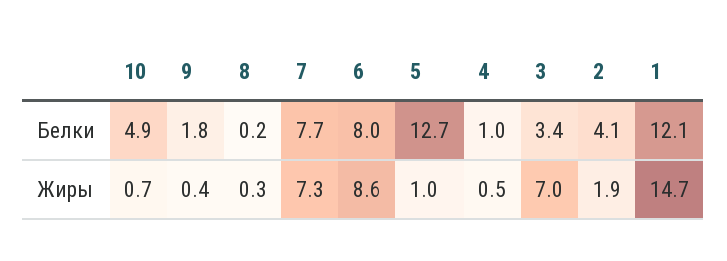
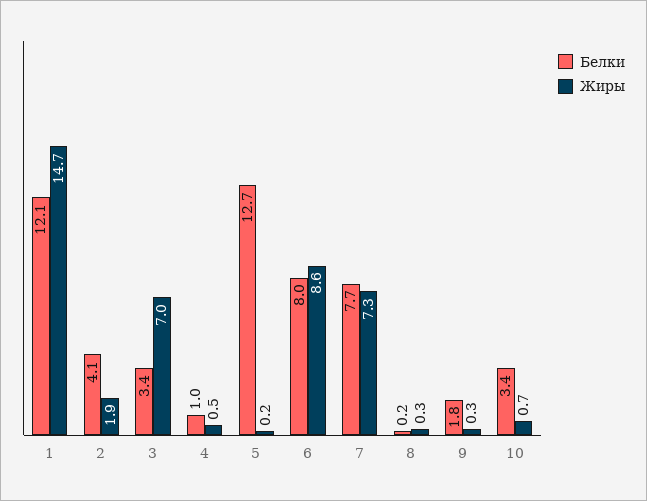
  {
    "Белки": {
-     "10": 4.9,
+     "10": 3.4,
      "9": 1.8,
      "8": 0.2,
      "7": 7.7,
      "6": 8,
      "5": 12.7,
      "4": 1,
      "3": 3.4,
      "2": 4.1,
      "1": 12.1
    },
    "Жиры": {
      "10": 0.7,
-     "9": 0.4,
+     "9": 0.3,
      "8": 0.3,
      "7": 7.3,
      "6": 8.6,
-     "5": 1,
+     "5": 0.2,
      "4": 0.5,
      "3": 7,
      "2": 1.9,
      "1": 14.7
    }
  }

